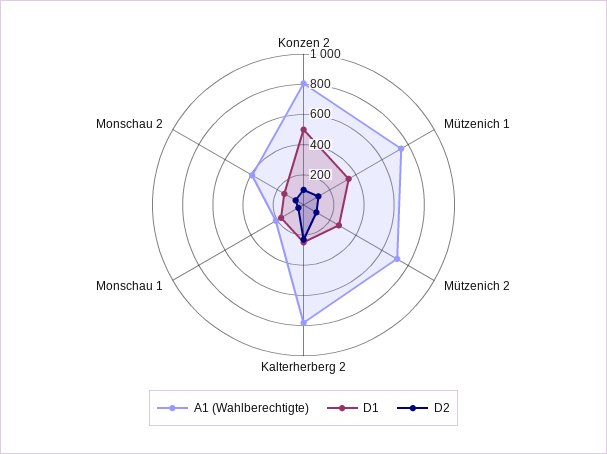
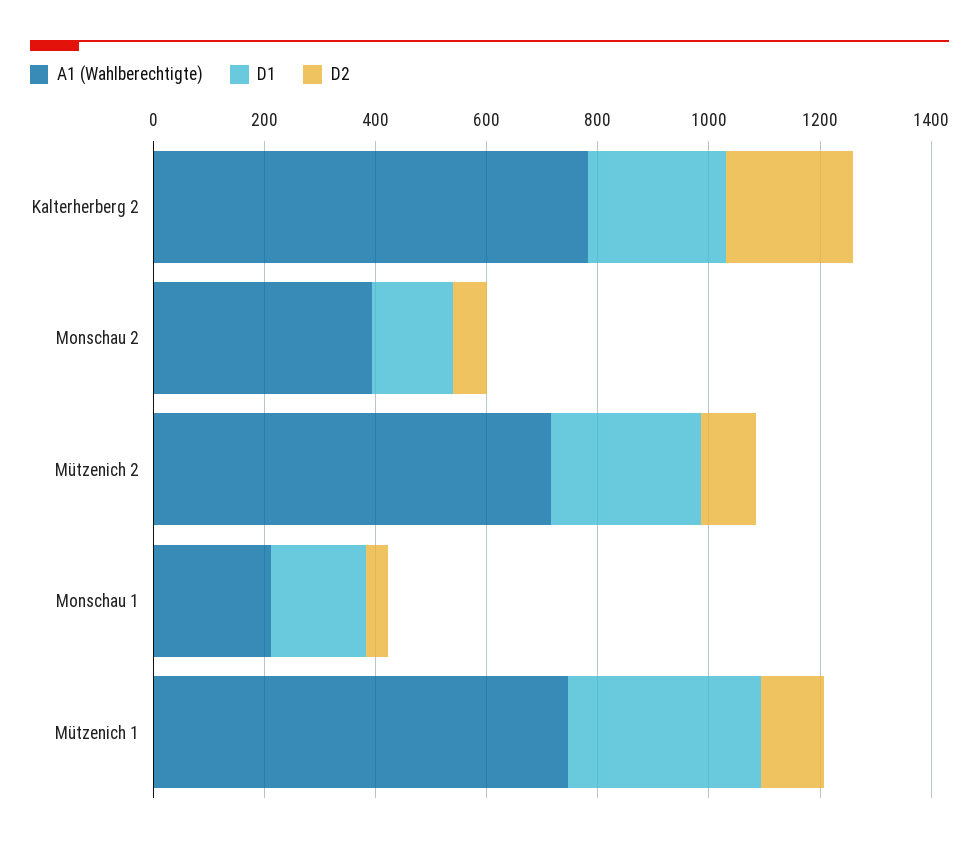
  {
    "A1 (Wahlberechtigte)": {
-     "Konzen 2": 800,
      "Mützenich 1": 750,
      "Mützenich 2": 700,
      "Kalterherberg 2": 800,
      "Monschau 1": 200,
      "Monschau 2": 400
    },
    "D1": {
-     "Konzen 2": 500,
      "Mützenich 1": 350,
      "Mützenich 2": 250,
      "Kalterherberg 2": 250,
      "Monschau 1": 150,
      "Monschau 2": 150
    },
    "D2": {
-     "Konzen 2": 100,
      "Mützenich 1": 100,
      "Mützenich 2": 100,
      "Kalterherberg 2": 250,
      "Monschau 1": 50,
      "Monschau 2": 50
    }
  }

